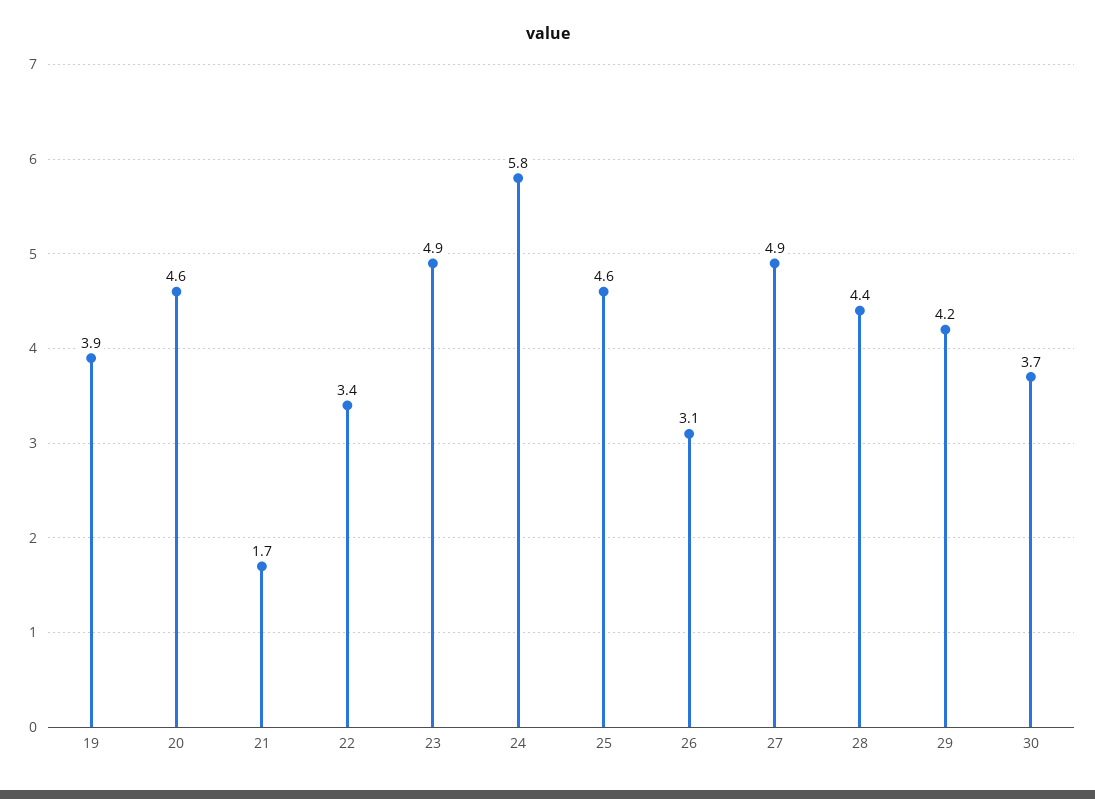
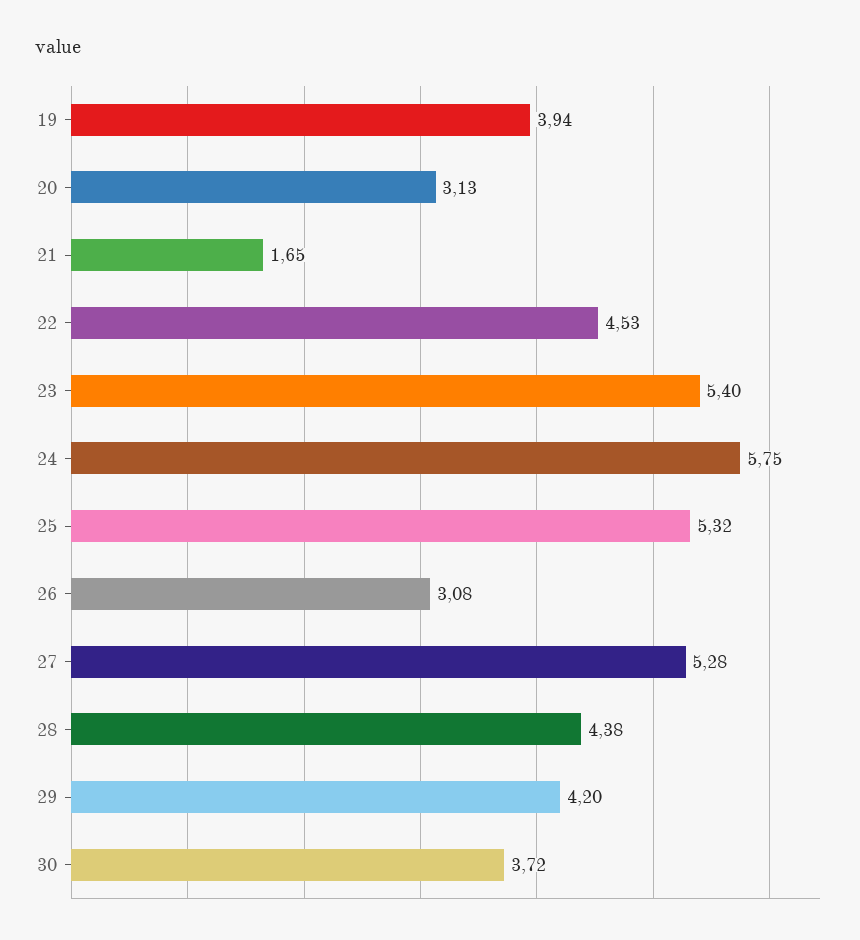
  {
    "19": 3.94,
-   "20": 4.6,
+   "20": 3.13,
    "21": 1.65,
-   "22": 3.4,
+   "22": 4.53,
-   "23": 4.9,
+   "23": 5.4,
    "24": 5.75,
-   "25": 4.6,
+   "25": 5.32,
    "26": 3.08,
-   "27": 4.9,
+   "27": 5.28,
    "28": 4.38,
    "29": 4.2,
    "30": 3.72
  }

